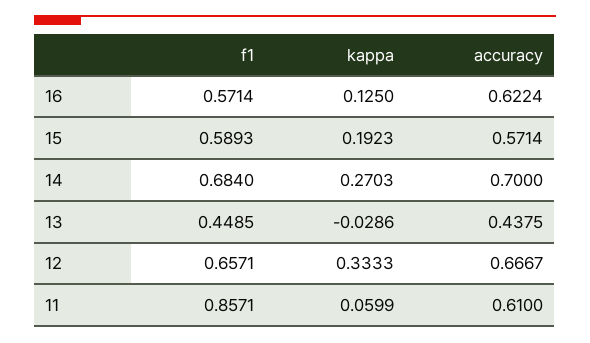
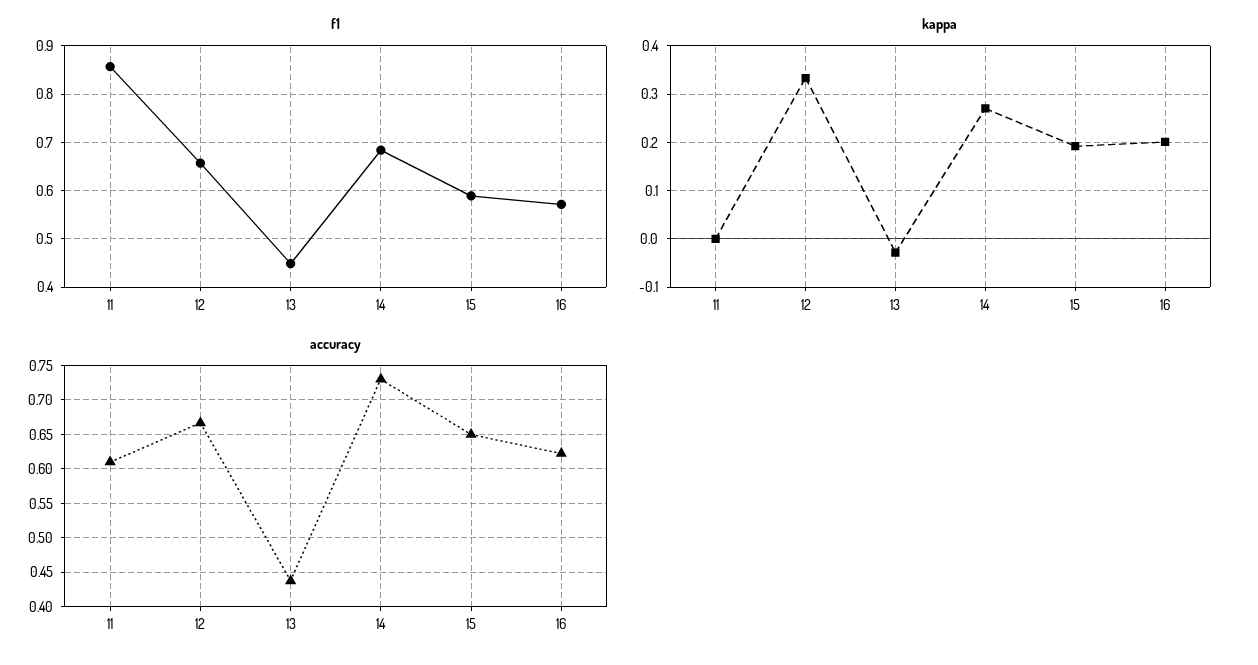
  {
    "f1": {
      "16": 0.5714,
      "15": 0.5893,
      "14": 0.684,
      "13": 0.4485,
      "12": 0.6571,
      "11": 0.8571
    },
    "kappa": {
-     "16": 0.125,
+     "16": 0.2,
      "15": 0.1923,
      "14": 0.2703,
      "13": -0.0286,
      "12": 0.3333,
-     "11": 0.0599
+     "11": 0
    },
    "accuracy": {
      "16": 0.6224,
-     "15": 0.5714,
+     "15": 0.65,
-     "14": 0.7,
+     "14": 0.73,
      "13": 0.4375,
      "12": 0.6667,
      "11": 0.61
    }
  }

